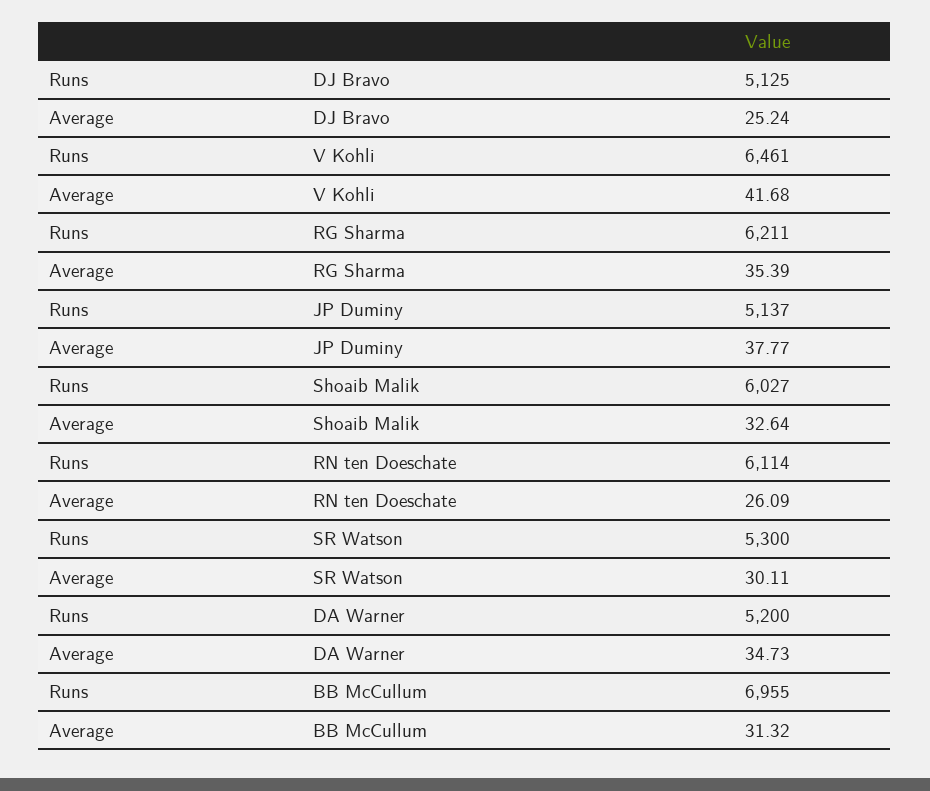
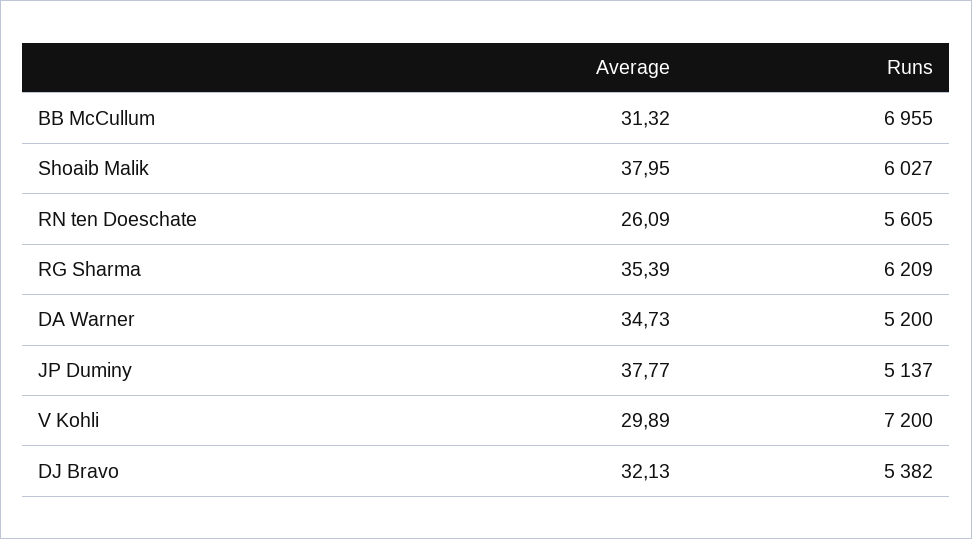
  {
    "Runs": {
-     "DJ Bravo": 5125,
+     "DJ Bravo": 5382,
-     "V Kohli": 6461,
+     "V Kohli": 7200,
-     "RG Sharma": 6211,
+     "RG Sharma": 6209,
      "JP Duminy": 5137,
      "Shoaib Malik": 6027,
-     "RN ten Doeschate": 6114,
+     "RN ten Doeschate": 5605,
-     "SR Watson": 5300,
      "DA Warner": 5200,
      "BB McCullum": 6955
    },
    "Average": {
-     "DJ Bravo": 25.24,
+     "DJ Bravo": 32.13,
-     "V Kohli": 41.68,
+     "V Kohli": 29.89,
      "RG Sharma": 35.39,
      "JP Duminy": 37.77,
-     "Shoaib Malik": 32.64,
+     "Shoaib Malik": 37.95,
      "RN ten Doeschate": 26.09,
-     "SR Watson": 30.11,
      "DA Warner": 34.73,
      "BB McCullum": 31.32
    }
  }

